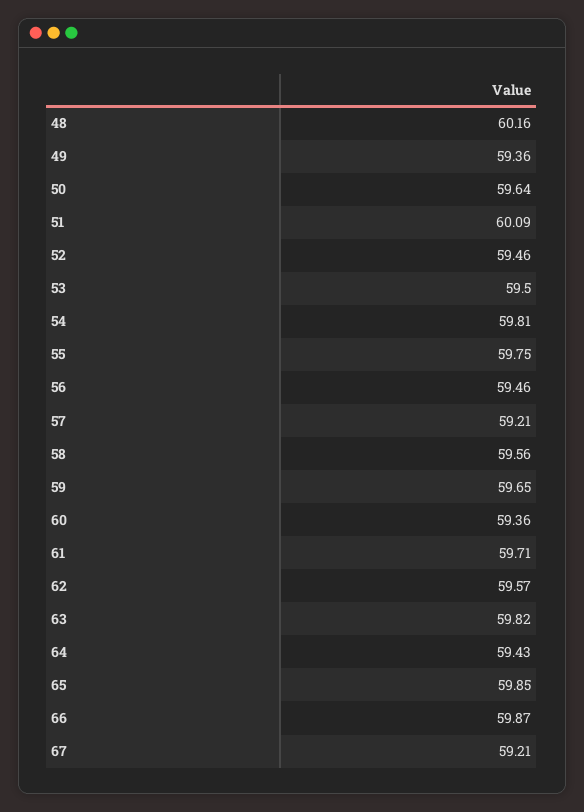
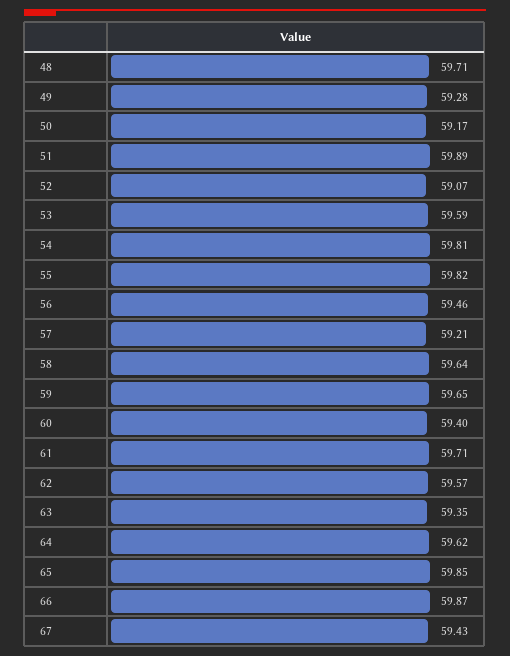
  {
-   "48": 60.16,
+   "48": 59.71,
-   "49": 59.36,
+   "49": 59.28,
-   "50": 59.64,
+   "50": 59.17,
-   "51": 60.09,
+   "51": 59.89,
-   "52": 59.46,
+   "52": 59.07,
-   "53": 59.5,
+   "53": 59.59,
    "54": 59.81,
-   "55": 59.75,
+   "55": 59.82,
    "56": 59.46,
    "57": 59.21,
-   "58": 59.56,
+   "58": 59.64,
    "59": 59.65,
-   "60": 59.36,
+   "60": 59.4,
    "61": 59.71,
    "62": 59.57,
-   "63": 59.82,
+   "63": 59.35,
-   "64": 59.43,
+   "64": 59.62,
    "65": 59.85,
    "66": 59.87,
-   "67": 59.21
+   "67": 59.43
  }

